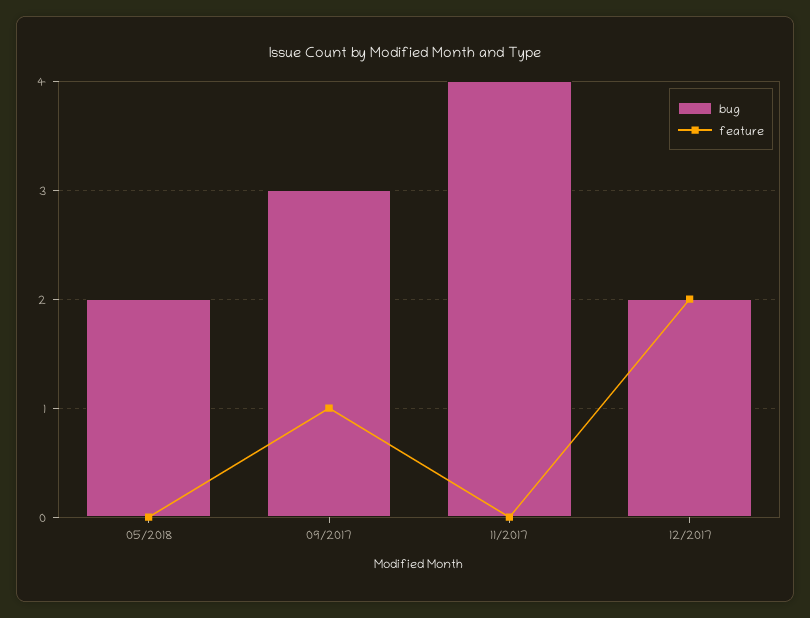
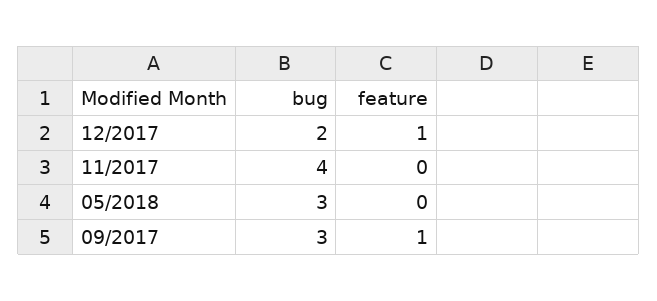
  {
    "bug": {
-     "05/2018": 2,
+     "05/2018": 3,
      "09/2017": 3,
      "11/2017": 4,
      "12/2017": 2
    },
    "feature": {
      "05/2018": 0,
      "09/2017": 1,
      "11/2017": 0,
-     "12/2017": 2
+     "12/2017": 1
    }
  }

